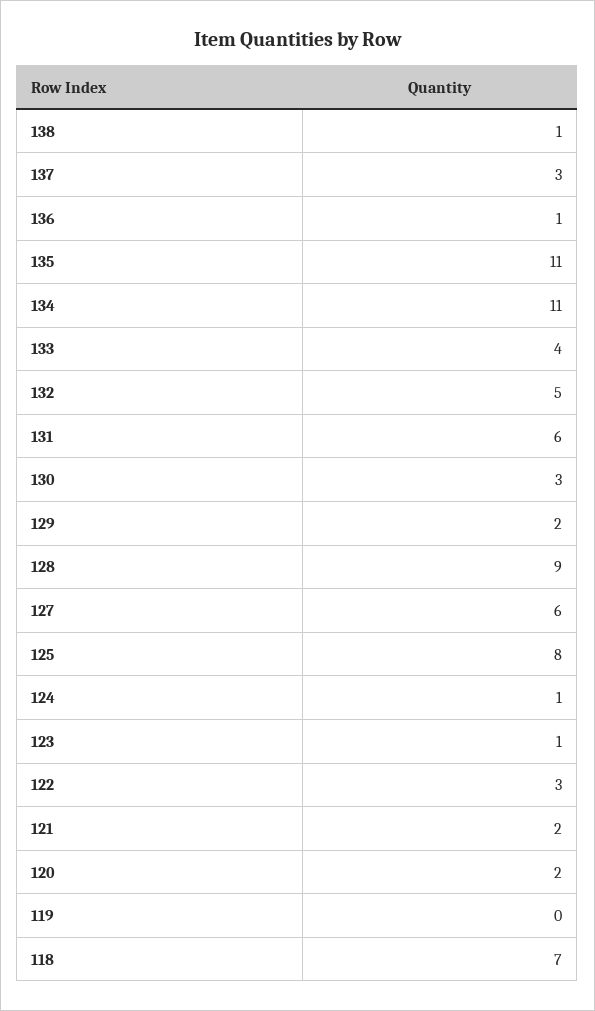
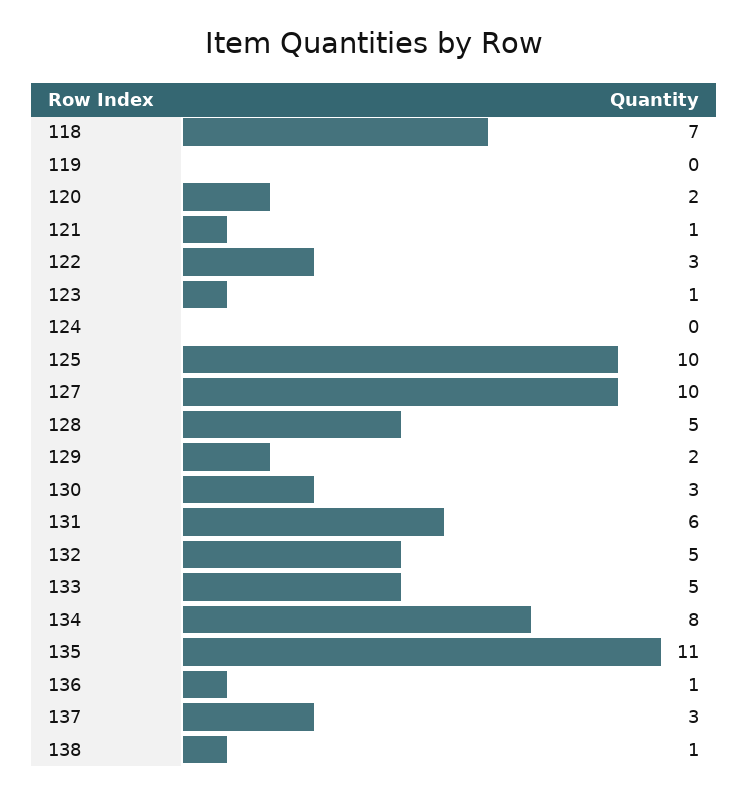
  {
    "138": 1,
    "137": 3,
    "136": 1,
    "135": 11,
-   "134": 11,
+   "134": 8,
-   "133": 4,
+   "133": 5,
    "132": 5,
    "131": 6,
    "130": 3,
    "129": 2,
-   "128": 9,
+   "128": 5,
-   "127": 6,
+   "127": 10,
-   "125": 8,
+   "125": 10,
-   "124": 1,
+   "124": 0,
    "123": 1,
    "122": 3,
-   "121": 2,
+   "121": 1,
    "120": 2,
    "119": 0,
    "118": 7
  }

